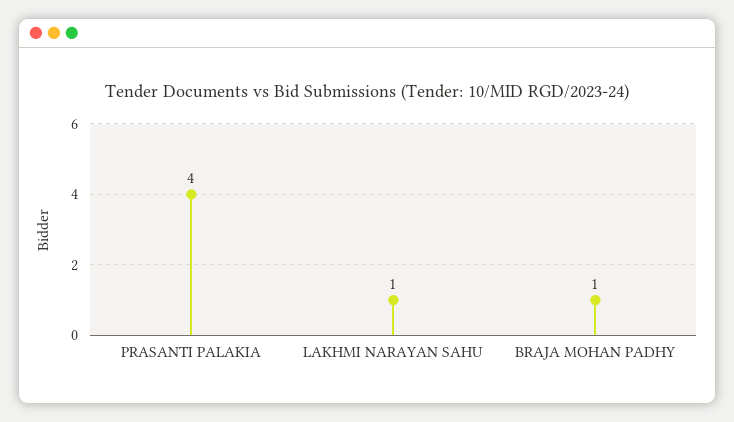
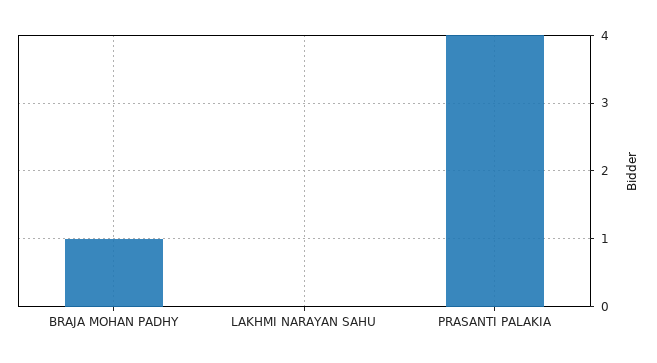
  {
    "PRASANTI PALAKIA": 4,
-   "LAKHMI NARAYAN SAHU": 1,
+   "LAKHMI NARAYAN SAHU": 0,
    "BRAJA MOHAN PADHY": 1
  }

